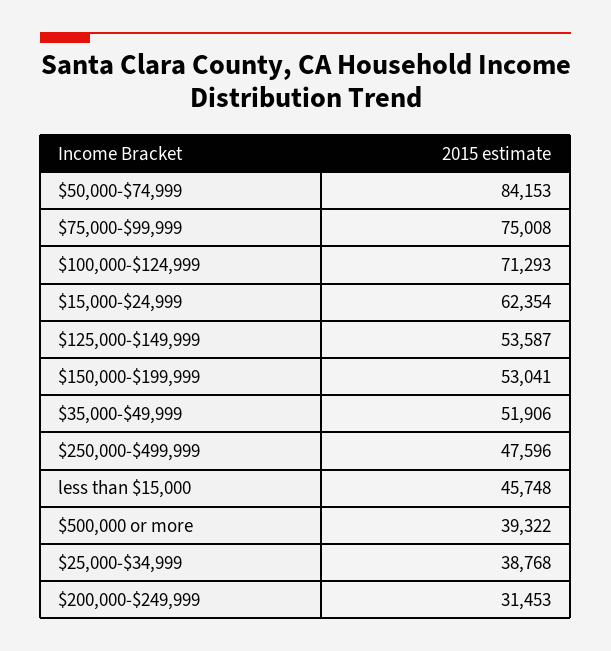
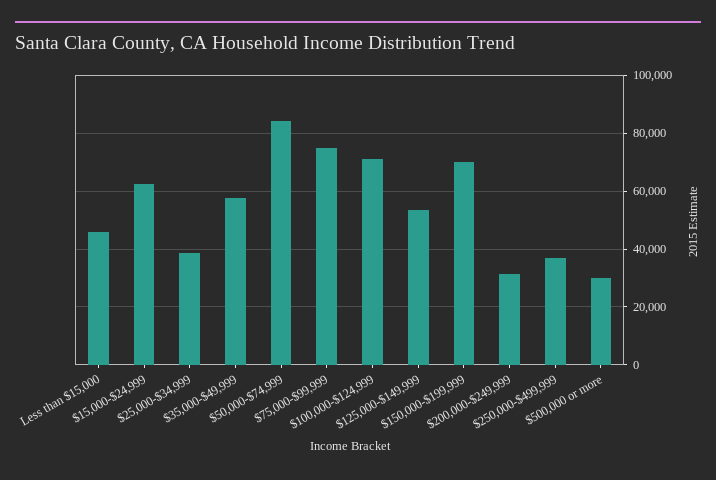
  {
    "$50,000-$74,999": 84153,
    "$75,000-$99,999": 75008,
    "$100,000-$124,999": 71293,
    "$15,000-$24,999": 62354,
    "$125,000-$149,999": 53587,
-   "$150,000-$199,999": 53041,
+   "$150,000-$199,999": 70000,
-   "$35,000-$49,999": 51906,
+   "$35,000-$49,999": 57500,
-   "$250,000-$499,999": 47596,
+   "$250,000-$499,999": 37500,
    "less than $15,000": 45748,
-   "$500,000 or more": 39322,
+   "$500,000 or more": 30000,
    "$25,000-$34,999": 38768,
    "$200,000-$249,999": 31453
  }

